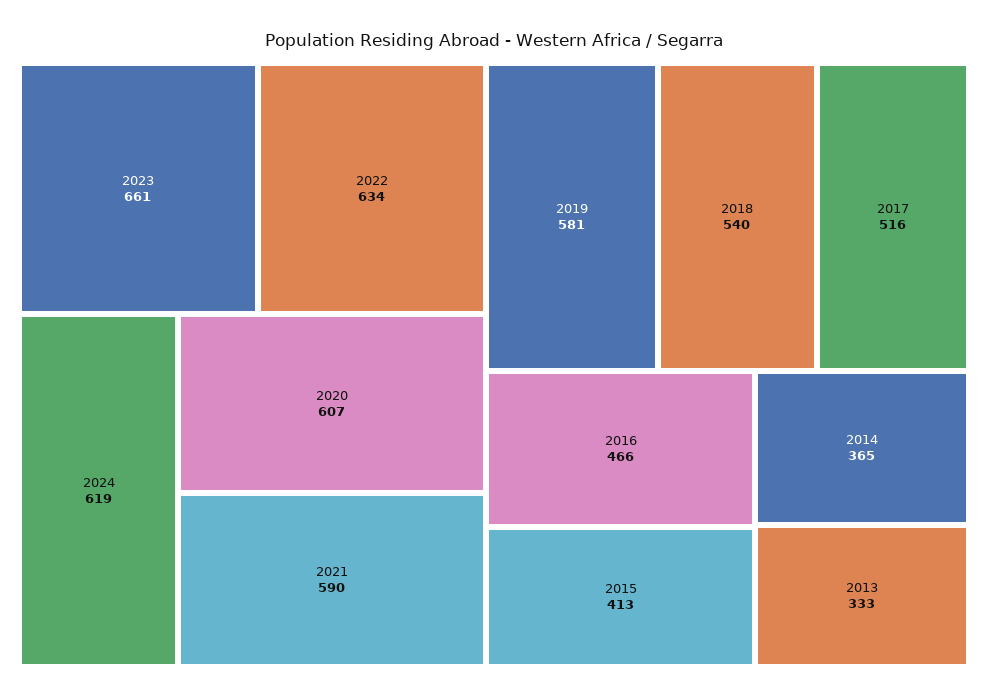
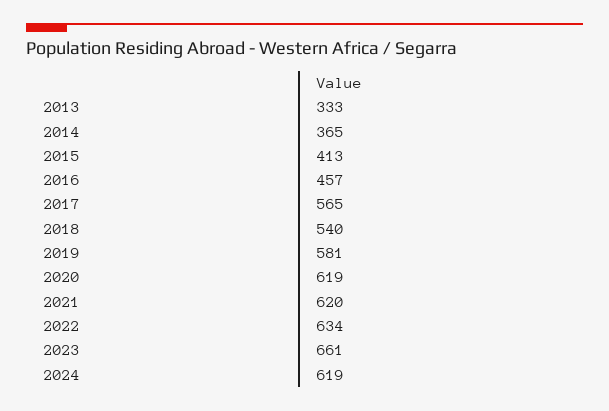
  {
    "2023": 661,
    "2022": 634,
    "2024": 619,
-   "2020": 607,
+   "2020": 619,
-   "2021": 590,
+   "2021": 620,
    "2019": 581,
    "2018": 540,
-   "2017": 516,
+   "2017": 565,
-   "2016": 466,
+   "2016": 457,
    "2015": 413,
    "2014": 365,
    "2013": 333
  }

